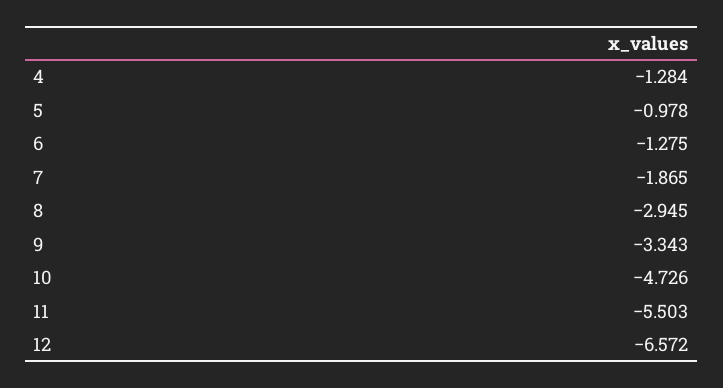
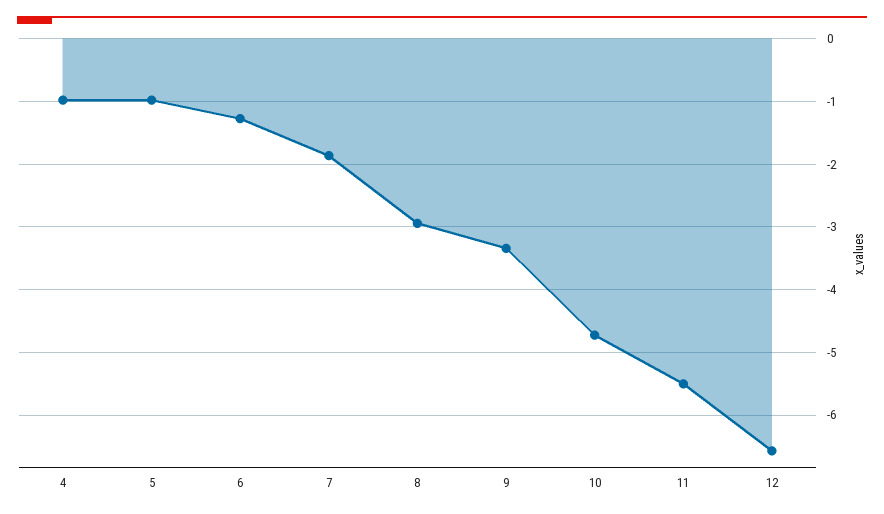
  {
-   "4": -1.284,
+   "4": -1,
    "5": -0.978,
    "6": -1.275,
    "7": -1.865,
    "8": -2.945,
    "9": -3.343,
    "10": -4.726,
    "11": -5.503,
    "12": -6.572
  }

